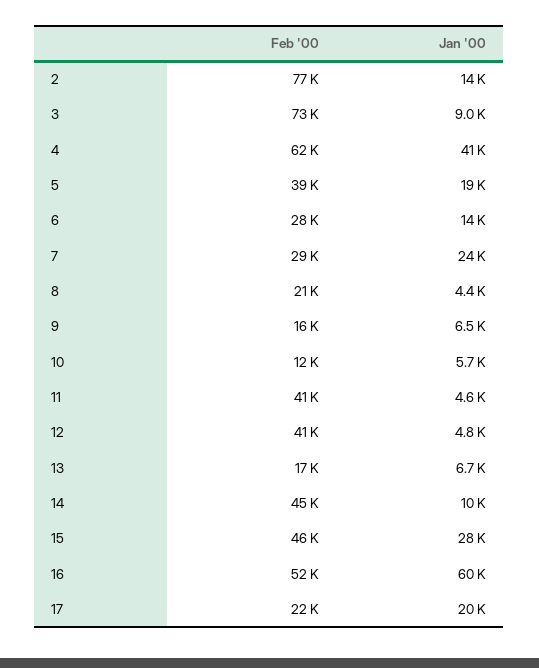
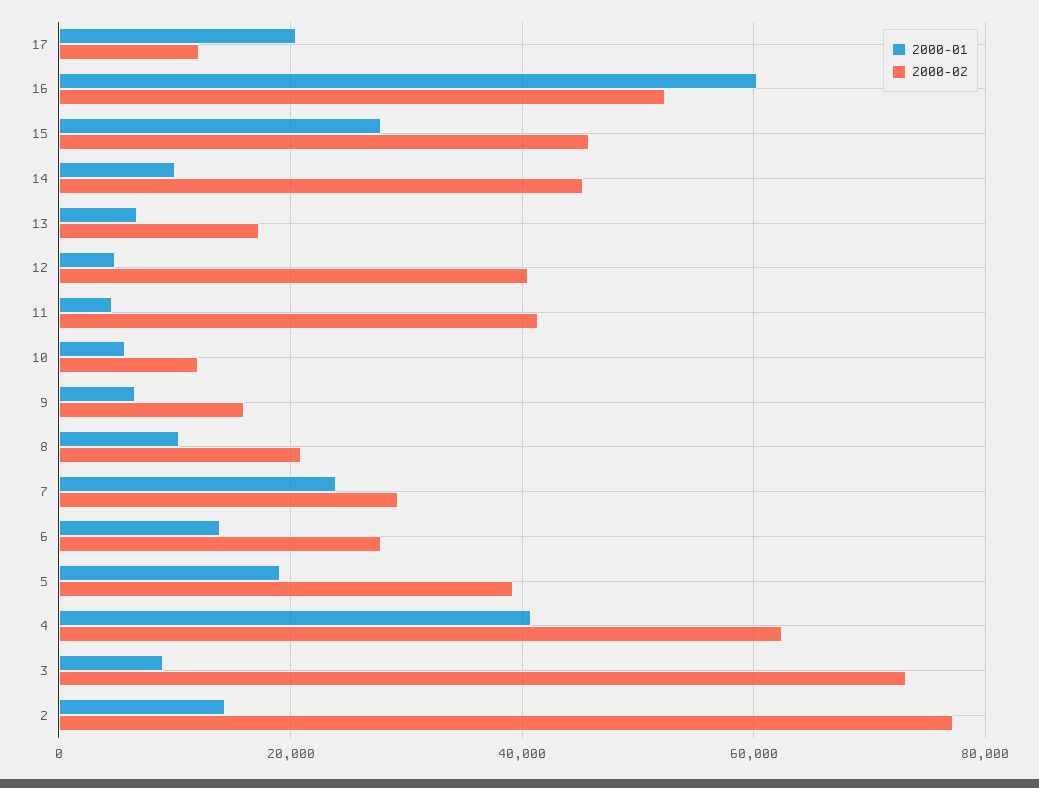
  {
    "Feb '00": {
      "2": 77000,
      "3": 73000,
      "4": 62000,
      "5": 39000,
      "6": 28000,
      "7": 29000,
      "8": 21000,
      "9": 16000,
      "10": 12000,
      "11": 41000,
      "12": 41000,
      "13": 17000,
      "14": 45000,
      "15": 46000,
      "16": 52000,
-     "17": 22000
+     "17": 12000
    },
    "Jan '00": {
      "2": 14000,
      "3": 9000,
      "4": 41000,
      "5": 19000,
      "6": 14000,
      "7": 24000,
-     "8": 4400,
+     "8": 10000,
      "9": 6500,
      "10": 5700,
      "11": 4600,
      "12": 4800,
      "13": 6700,
      "14": 10000,
      "15": 28000,
      "16": 60000,
      "17": 20000
    }
  }

